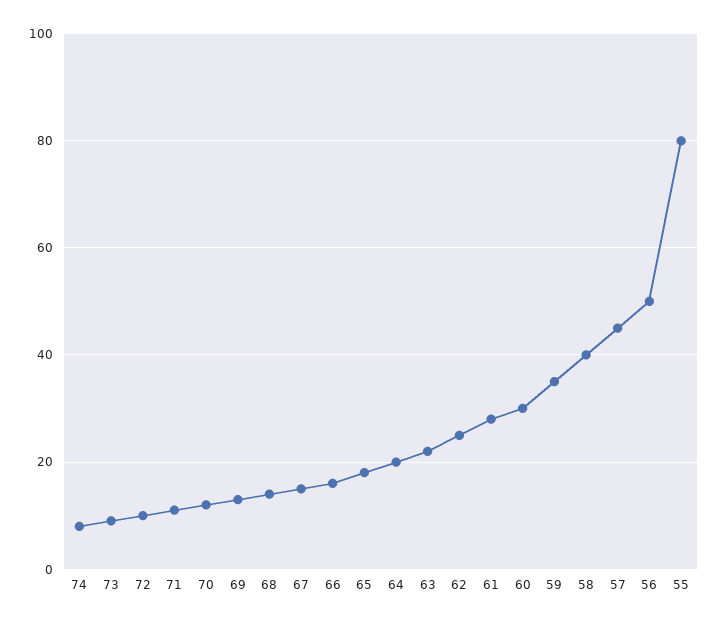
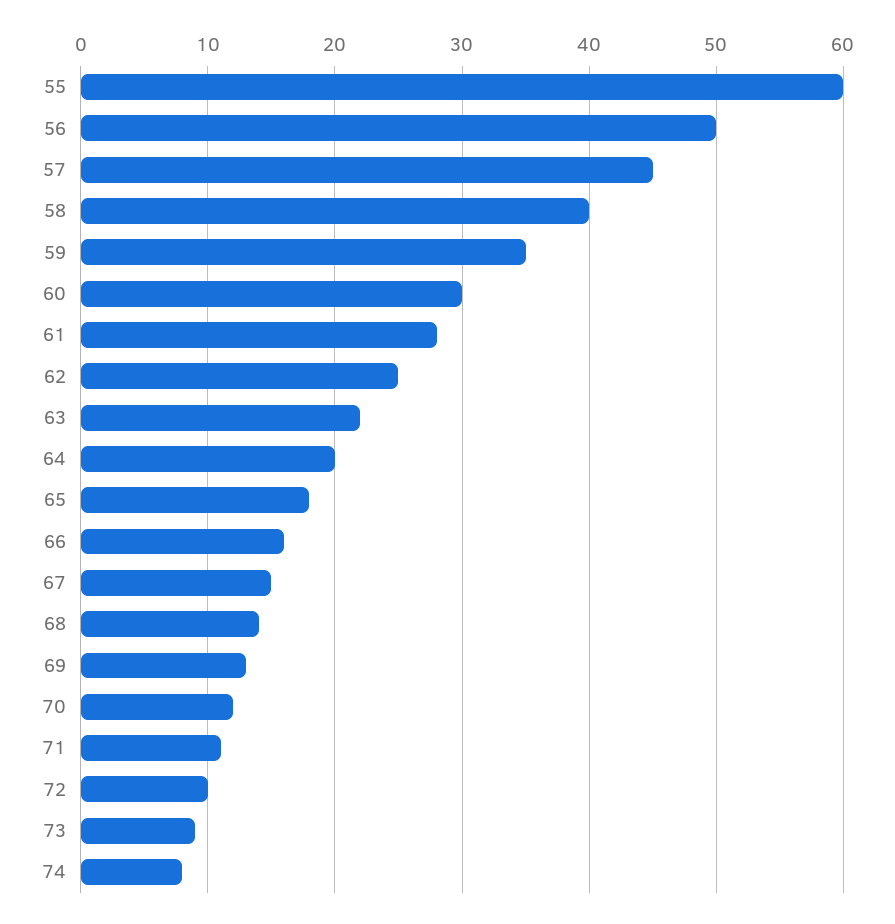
  {
    "74": 8,
    "73": 9,
    "72": 10,
    "71": 11,
    "70": 12,
    "69": 13,
    "68": 14,
    "67": 15,
    "66": 16,
    "65": 18,
    "64": 20,
    "63": 22,
    "62": 25,
    "61": 28,
    "60": 30,
    "59": 35,
    "58": 40,
    "57": 45,
    "56": 50,
-   "55": 80
+   "55": 60
  }

